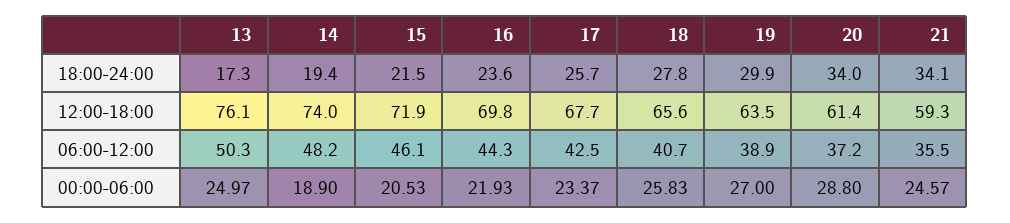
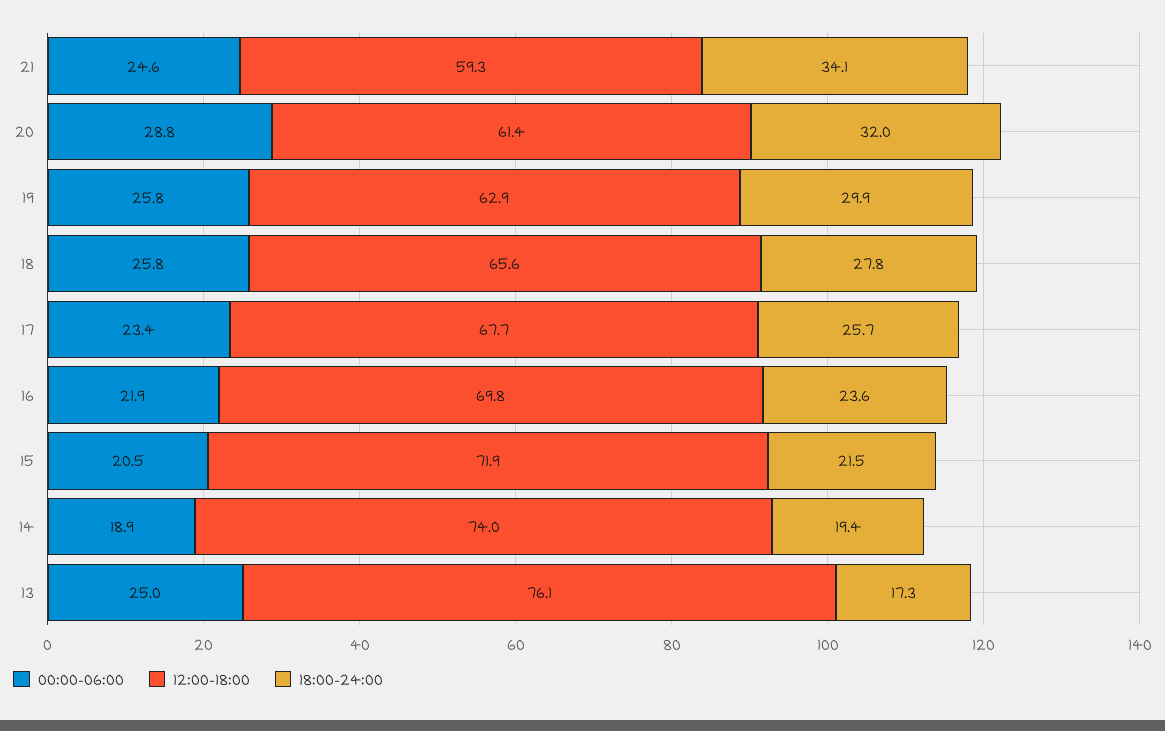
  {
    "18:00-24:00": {
      "13": 17.3,
      "14": 19.4,
      "15": 21.5,
      "16": 23.6,
      "17": 25.7,
      "18": 27.8,
      "19": 29.9,
-     "20": 34,
+     "20": 32,
      "21": 34.1
    },
    "12:00-18:00": {
      "13": 76.1,
      "14": 74,
      "15": 71.9,
      "16": 69.8,
      "17": 67.7,
      "18": 65.6,
-     "19": 63.5,
+     "19": 62.9,
      "20": 61.4,
      "21": 59.3
    },
-   "06:00-12:00": {
-     "13": 50.3,
-     "14": 48.2,
-     "15": 46.1,
-     "16": 44.3,
-     "17": 42.5,
-     "18": 40.7,
-     "19": 38.9,
-     "20": 37.2,
-     "21": 35.5
-   },
    "00:00-06:00": {
      "13": 24.97,
      "14": 18.9,
      "15": 20.53,
      "16": 21.93,
      "17": 23.37,
      "18": 25.83,
-     "19": 27,
+     "19": 25.8,
      "20": 28.8,
      "21": 24.57
    }
  }

